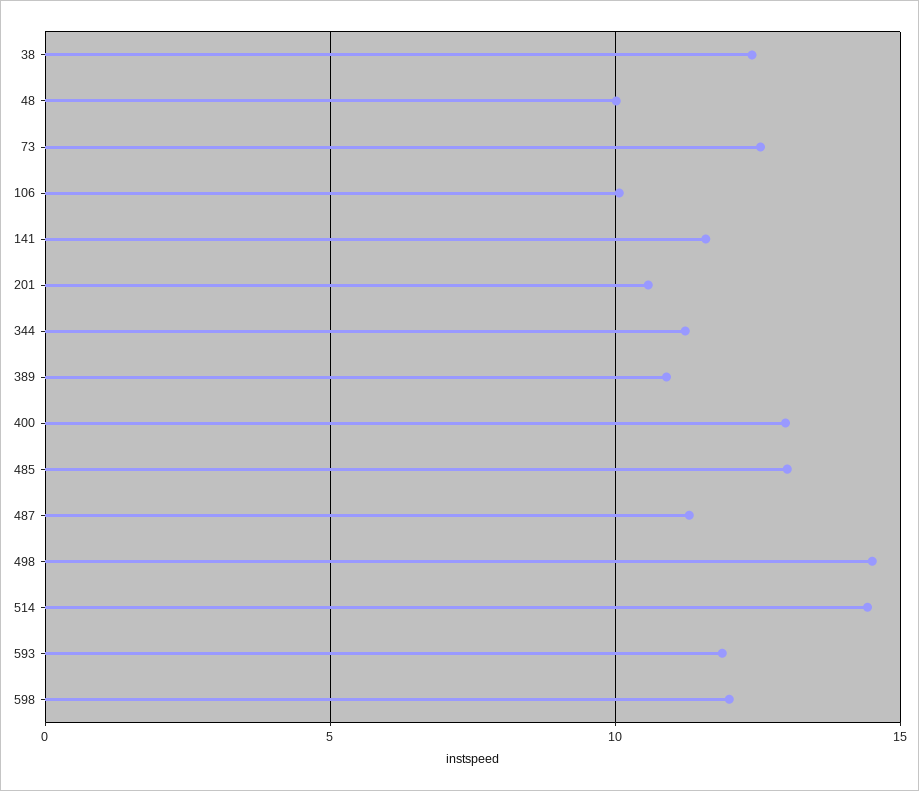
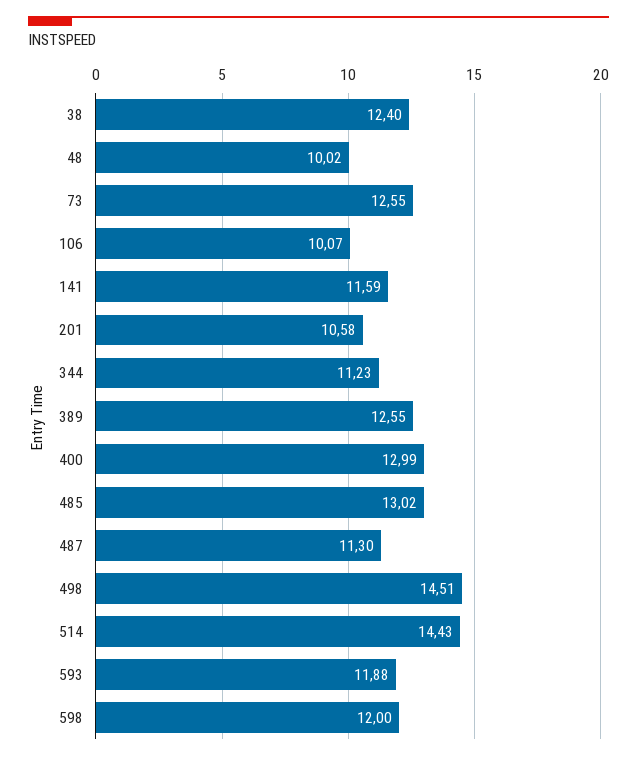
  {
    "38": 12.4,
    "48": 10.02,
    "73": 12.55,
    "106": 10.07,
    "141": 11.59,
    "201": 10.58,
    "344": 11.23,
-   "389": 11,
+   "389": 12.55,
    "400": 12.99,
    "485": 13.02,
    "487": 11.3,
    "498": 14.51,
    "514": 14.43,
    "593": 11.88,
    "598": 12
  }

